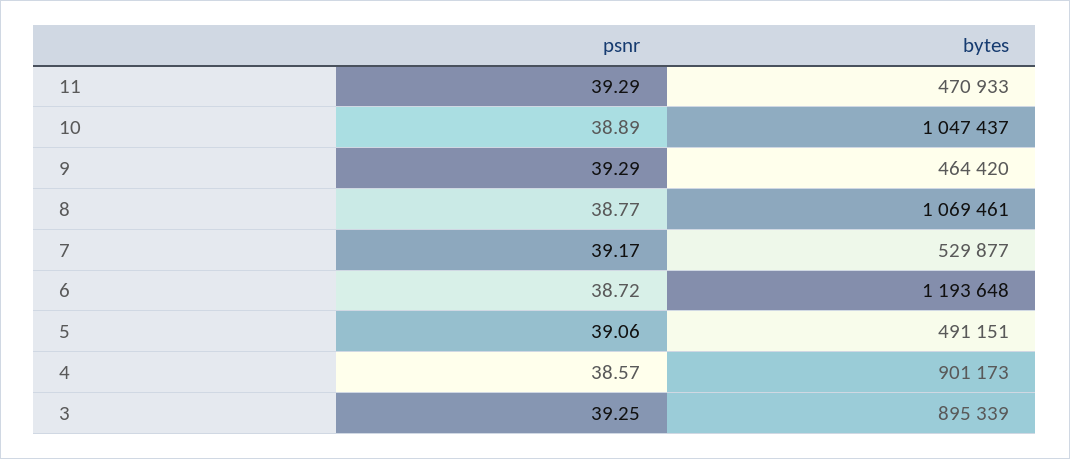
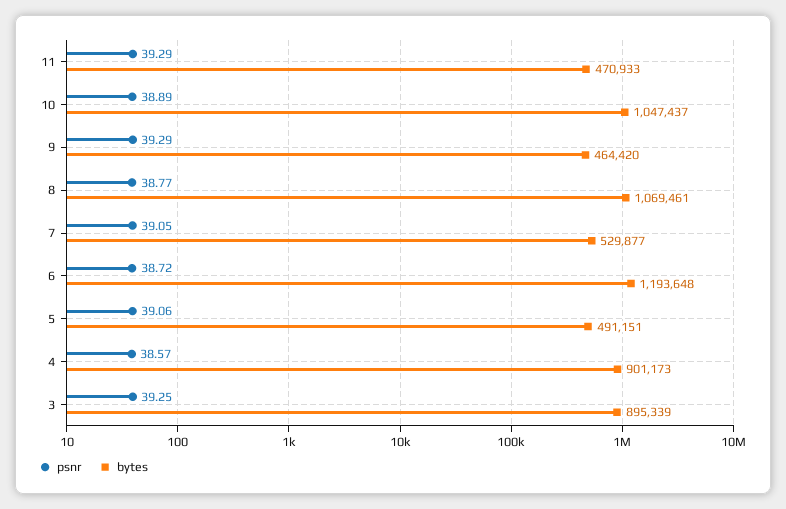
  {
    "psnr": {
      "11": 39.29,
      "10": 38.89,
      "9": 39.29,
      "8": 38.77,
-     "7": 39.17,
+     "7": 39.05,
      "6": 38.72,
      "5": 39.06,
      "4": 38.57,
      "3": 39.25
    },
    "bytes": {
      "11": 470933,
      "10": 1047437,
      "9": 464420,
      "8": 1069461,
      "7": 529877,
      "6": 1193648,
      "5": 491151,
      "4": 901173,
      "3": 895339
    }
  }

